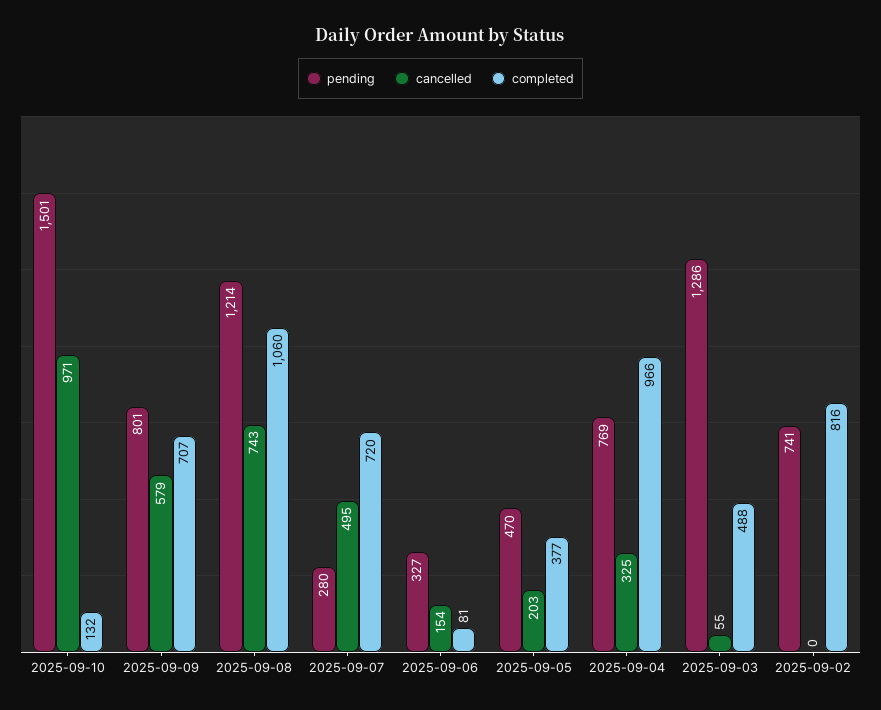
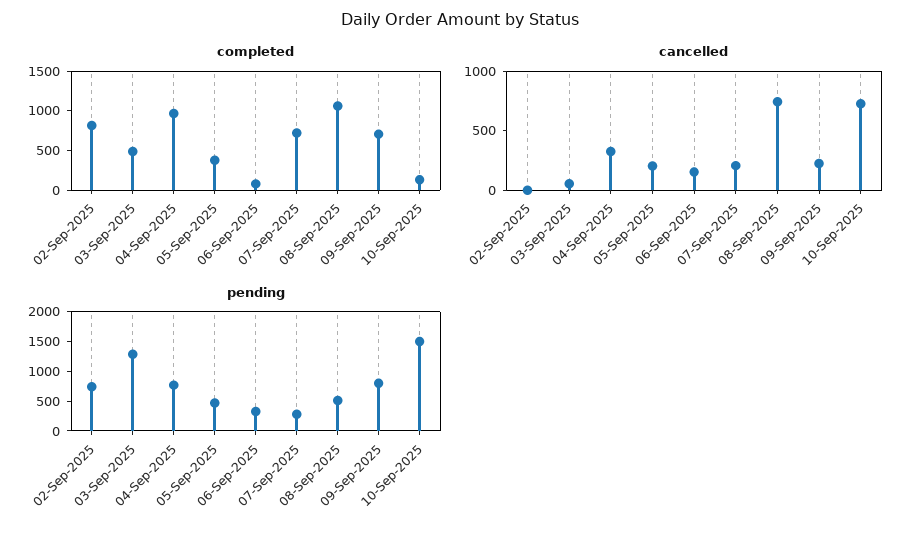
  {
    "pending": {
      "2025-09-10": 1501,
      "2025-09-09": 801,
-     "2025-09-08": 1214,
+     "2025-09-08": 500,
      "2025-09-07": 280,
      "2025-09-06": 327,
      "2025-09-05": 470,
      "2025-09-04": 769,
      "2025-09-03": 1286,
      "2025-09-02": 741
    },
    "cancelled": {
-     "2025-09-10": 971,
+     "2025-09-10": 700,
-     "2025-09-09": 579,
+     "2025-09-09": 200,
      "2025-09-08": 743,
-     "2025-09-07": 495,
+     "2025-09-07": 200,
      "2025-09-06": 154,
      "2025-09-05": 203,
      "2025-09-04": 325,
      "2025-09-03": 55,
      "2025-09-02": 0
    },
    "completed": {
      "2025-09-10": 132,
      "2025-09-09": 707,
      "2025-09-08": 1060,
      "2025-09-07": 720,
      "2025-09-06": 81,
      "2025-09-05": 377,
      "2025-09-04": 966,
      "2025-09-03": 488,
      "2025-09-02": 816
    }
  }

